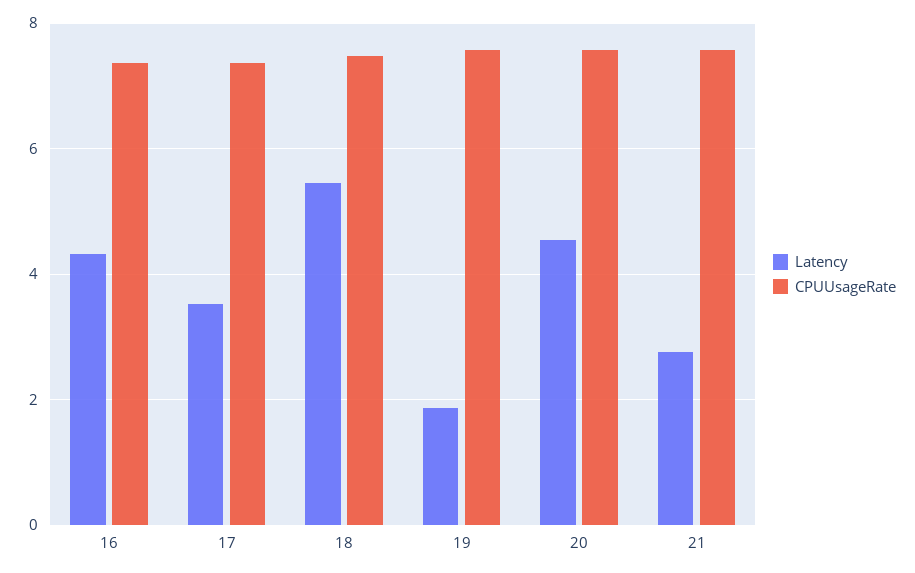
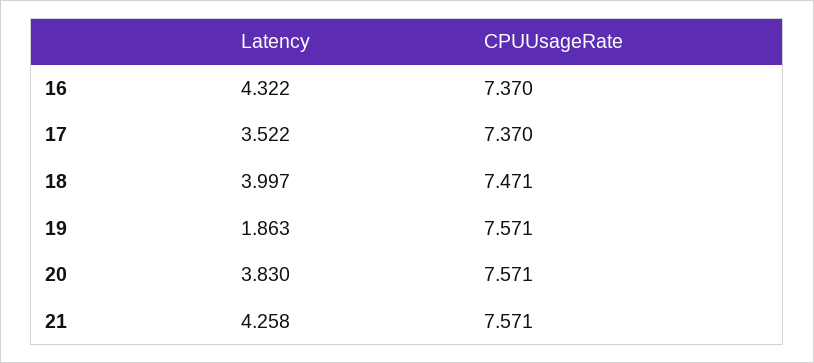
  {
    "Latency": {
      "16": 4.322,
      "17": 3.522,
-     "18": 5.4,
+     "18": 3.997,
      "19": 1.863,
-     "20": 4.6,
+     "20": 3.83,
-     "21": 2.8
+     "21": 4.258
    },
    "CPUUsageRate": {
      "16": 7.37,
      "17": 7.37,
      "18": 7.471,
      "19": 7.571,
      "20": 7.571,
      "21": 7.571
    }
  }

